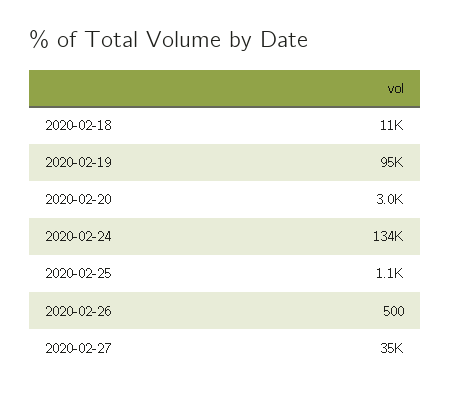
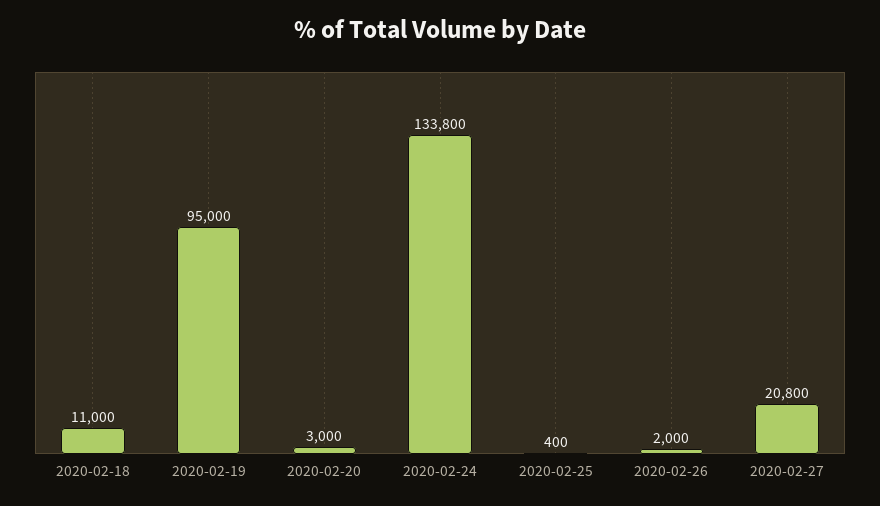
  {
    "2020-02-18": 11000,
    "2020-02-19": 95000,
    "2020-02-20": 3000,
    "2020-02-24": 133800,
-   "2020-02-25": 1100,
+   "2020-02-25": 400,
-   "2020-02-26": 500,
+   "2020-02-26": 2000,
-   "2020-02-27": 35000
+   "2020-02-27": 20800
  }

